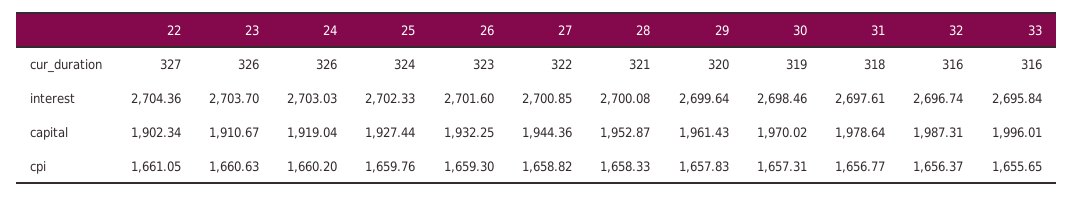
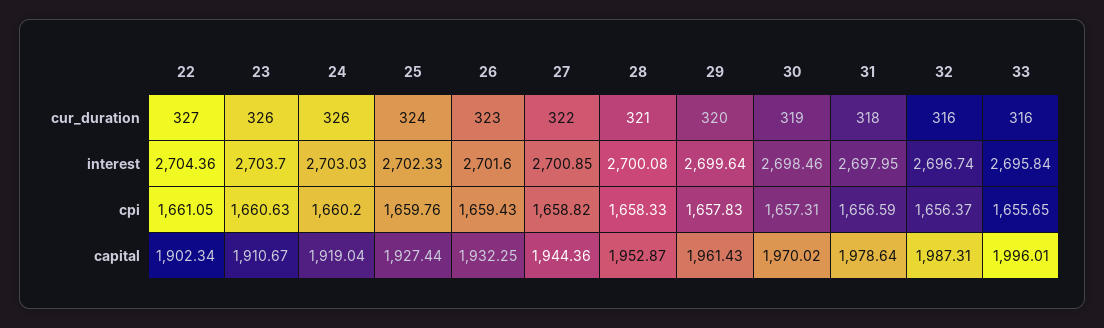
  {
    "22": {
      "cur_duration": 327,
      "interest": 2704.36,
      "capital": 1902.34,
      "cpi": 1661.05
    },
    "23": {
      "cur_duration": 326,
      "interest": 2703.7,
      "capital": 1910.67,
      "cpi": 1660.63
    },
    "24": {
      "cur_duration": 326,
      "interest": 2703.03,
      "capital": 1919.04,
      "cpi": 1660.2
    },
    "25": {
      "cur_duration": 324,
      "interest": 2702.33,
      "capital": 1927.44,
      "cpi": 1659.76
    },
    "26": {
      "cur_duration": 323,
      "interest": 2701.6,
      "capital": 1932.25,
-     "cpi": 1659.3
+     "cpi": 1659.43
    },
    "27": {
      "cur_duration": 322,
      "interest": 2700.85,
      "capital": 1944.36,
      "cpi": 1658.82
    },
    "28": {
      "cur_duration": 321,
      "interest": 2700.08,
      "capital": 1952.87,
      "cpi": 1658.33
    },
    "29": {
      "cur_duration": 320,
      "interest": 2699.64,
      "capital": 1961.43,
      "cpi": 1657.83
    },
    "30": {
      "cur_duration": 319,
      "interest": 2698.46,
      "capital": 1970.02,
      "cpi": 1657.31
    },
    "31": {
      "cur_duration": 318,
-     "interest": 2697.61,
+     "interest": 2697.95,
      "capital": 1978.64,
-     "cpi": 1656.77
+     "cpi": 1656.59
    },
    "32": {
      "cur_duration": 316,
      "interest": 2696.74,
      "capital": 1987.31,
      "cpi": 1656.37
    },
    "33": {
      "cur_duration": 316,
      "interest": 2695.84,
      "capital": 1996.01,
      "cpi": 1655.65
    }
  }

